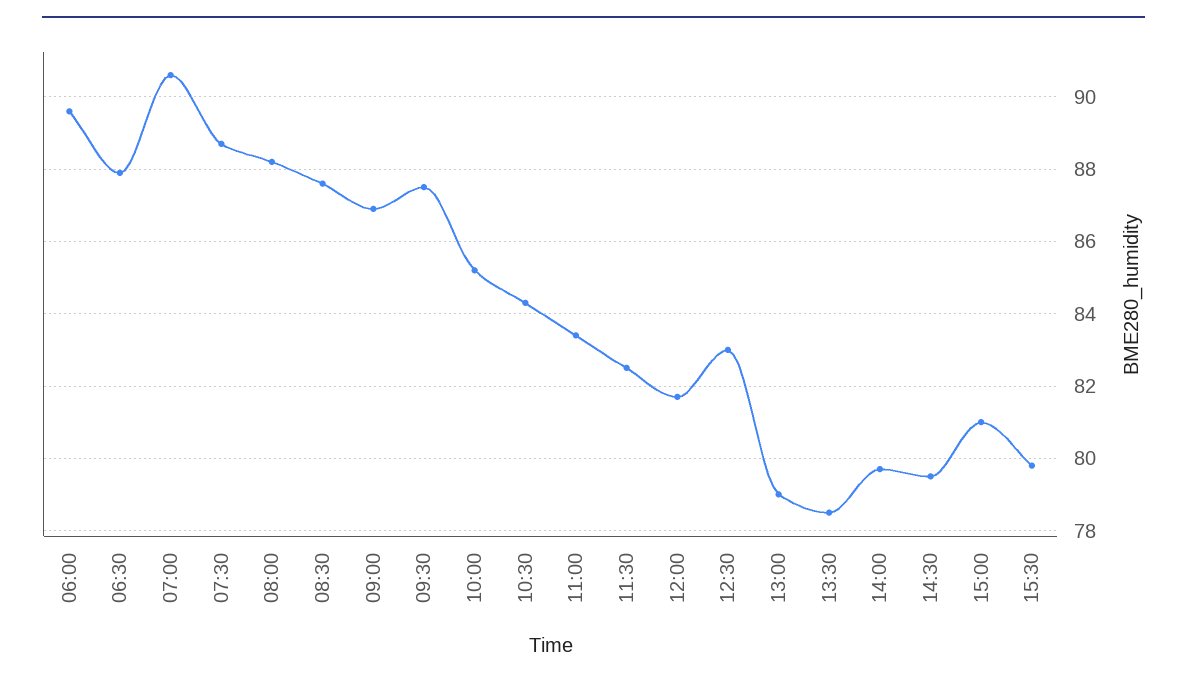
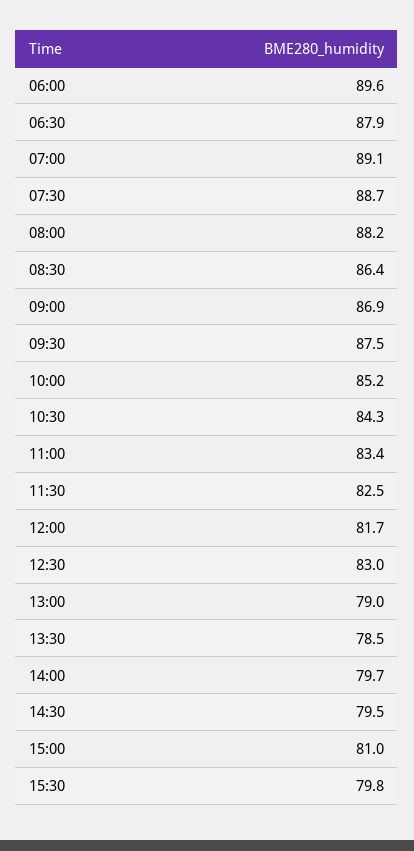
  {
    "06:00": 89.6,
    "06:30": 87.9,
-   "07:00": 90.5,
+   "07:00": 89.1,
    "07:30": 88.7,
    "08:00": 88.2,
-   "08:30": 87.5,
+   "08:30": 86.4,
    "09:00": 86.9,
    "09:30": 87.5,
    "10:00": 85.2,
    "10:30": 84.3,
    "11:00": 83.4,
    "11:30": 82.5,
    "12:00": 81.7,
    "12:30": 83,
    "13:00": 79,
    "13:30": 78.5,
    "14:00": 79.7,
    "14:30": 79.5,
    "15:00": 81,
    "15:30": 79.8
  }

